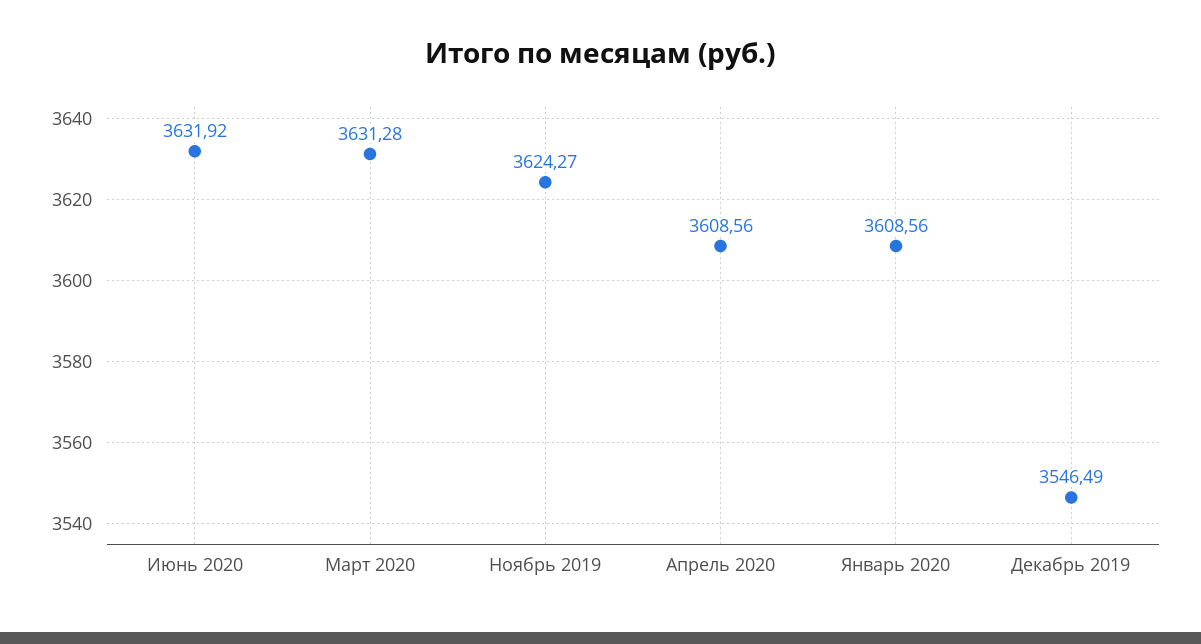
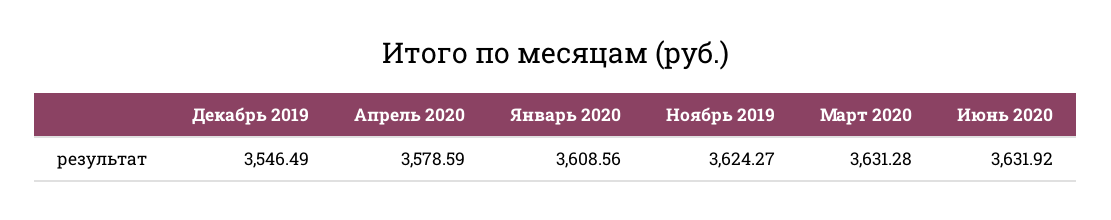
  {
    "Июнь 2020": 3631.92,
    "Март 2020": 3631.28,
    "Ноябрь 2019": 3624.27,
-   "Апрель 2020": 3608.56,
+   "Апрель 2020": 3578.59,
    "Январь 2020": 3608.56,
    "Декабрь 2019": 3546.49
  }

